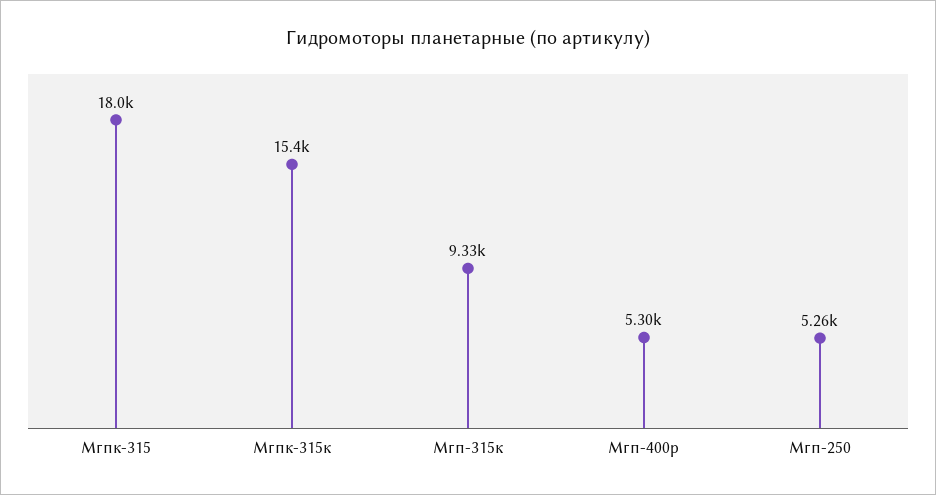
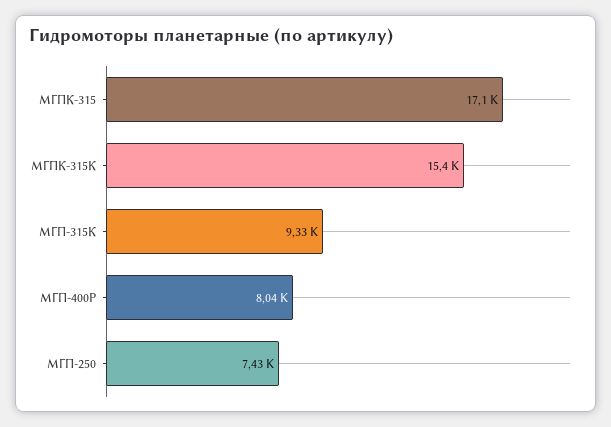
  {
-   "Мгпк-315": 18000,
+   "Мгпк-315": 17100,
    "Мгпк-315к": 15400,
    "Мгп-315к": 9330,
-   "Мгп-400р": 5300,
+   "Мгп-400р": 8040,
-   "Мгп-250": 5260
+   "Мгп-250": 7430
  }

